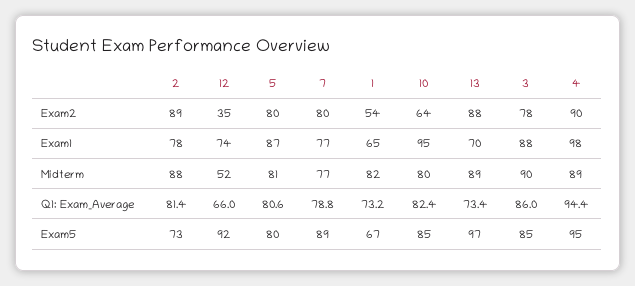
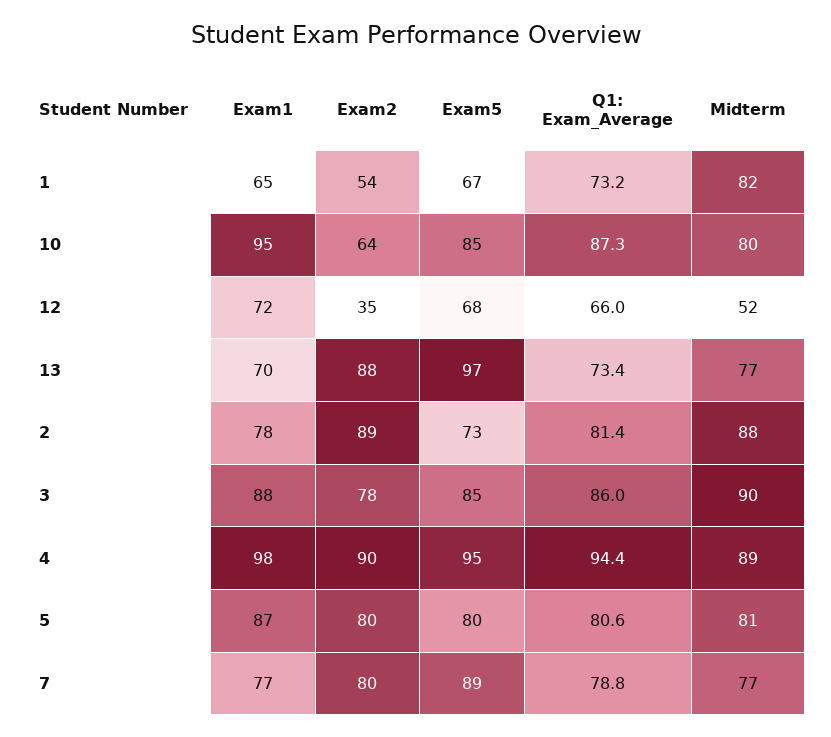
  {
    "2": {
      "Exam2": 89,
      "Exam1": 78,
      "Midterm": 88,
      "Q1: Exam_Average": 81.4,
      "Exam5": 73
    },
    "12": {
      "Exam2": 35,
-     "Exam1": 74,
+     "Exam1": 72,
      "Midterm": 52,
      "Q1: Exam_Average": 66,
-     "Exam5": 92
+     "Exam5": 68
    },
    "5": {
      "Exam2": 80,
      "Exam1": 87,
      "Midterm": 81,
      "Q1: Exam_Average": 80.6,
      "Exam5": 80
    },
    "7": {
      "Exam2": 80,
      "Exam1": 77,
      "Midterm": 77,
      "Q1: Exam_Average": 78.8,
      "Exam5": 89
    },
    "1": {
      "Exam2": 54,
      "Exam1": 65,
      "Midterm": 82,
      "Q1: Exam_Average": 73.2,
      "Exam5": 67
    },
    "10": {
      "Exam2": 64,
      "Exam1": 95,
      "Midterm": 80,
-     "Q1: Exam_Average": 82.4,
+     "Q1: Exam_Average": 87.3,
      "Exam5": 85
    },
    "13": {
      "Exam2": 88,
      "Exam1": 70,
-     "Midterm": 89,
+     "Midterm": 77,
      "Q1: Exam_Average": 73.4,
      "Exam5": 97
    },
    "3": {
      "Exam2": 78,
      "Exam1": 88,
      "Midterm": 90,
      "Q1: Exam_Average": 86,
      "Exam5": 85
    },
    "4": {
      "Exam2": 90,
      "Exam1": 98,
      "Midterm": 89,
      "Q1: Exam_Average": 94.4,
      "Exam5": 95
    }
  }

